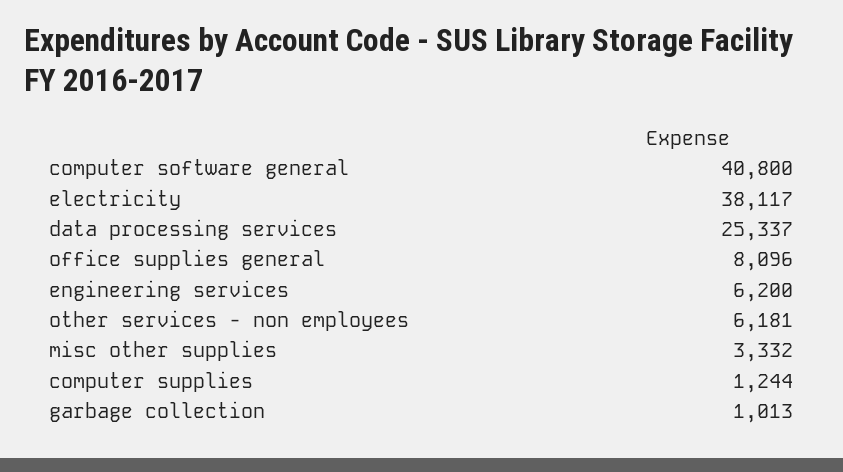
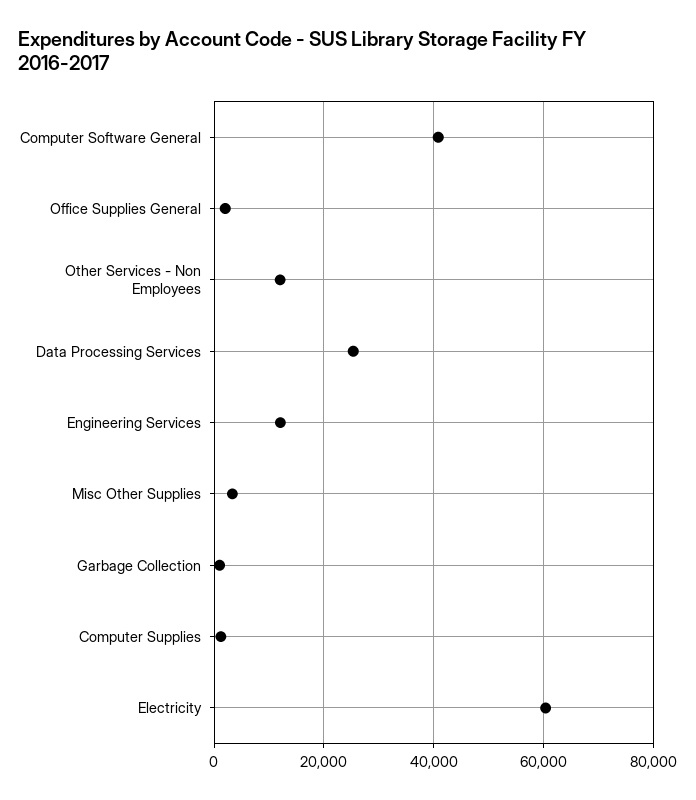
  {
    "computer software general": 40800,
-   "electricity": 38117,
+   "electricity": 60000,
    "data processing services": 25337,
-   "office supplies general": 8096,
+   "office supplies general": 2000,
-   "engineering services": 6200,
+   "engineering services": 12000,
-   "other services - non employees": 6181,
+   "other services - non employees": 12000,
    "misc other supplies": 3332,
    "computer supplies": 1244,
    "garbage collection": 1013
  }

